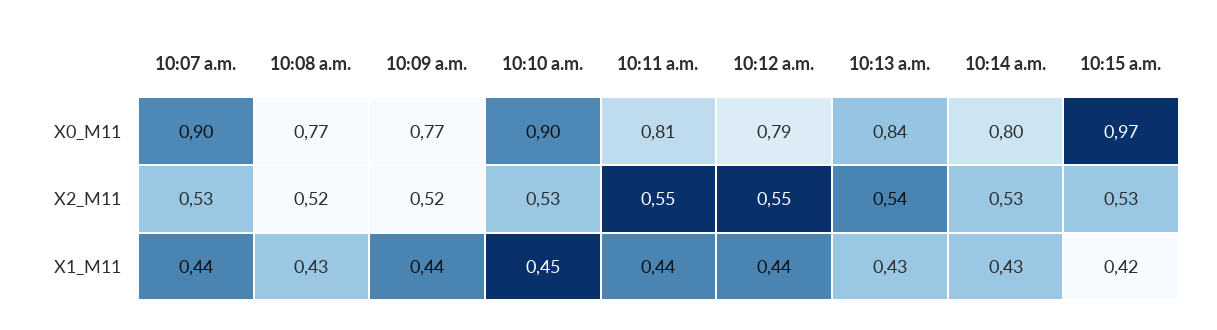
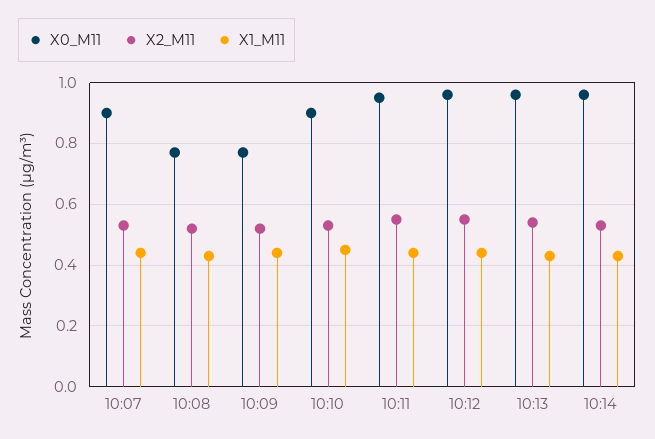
  {
    "X0_M11": {
      "10:07 a.m.": 0.9,
      "10:08 a.m.": 0.77,
      "10:09 a.m.": 0.77,
      "10:10 a.m.": 0.9,
-     "10:11 a.m.": 0.81,
+     "10:11 a.m.": 0.95,
-     "10:12 a.m.": 0.79,
+     "10:12 a.m.": 0.95,
-     "10:13 a.m.": 0.84,
+     "10:13 a.m.": 0.95,
-     "10:14 a.m.": 0.8,
+     "10:14 a.m.": 0.95
-     "10:15 a.m.": 0.97
    },
    "X2_M11": {
      "10:07 a.m.": 0.53,
      "10:08 a.m.": 0.52,
      "10:09 a.m.": 0.52,
      "10:10 a.m.": 0.53,
      "10:11 a.m.": 0.55,
      "10:12 a.m.": 0.55,
      "10:13 a.m.": 0.54,
-     "10:14 a.m.": 0.53,
+     "10:14 a.m.": 0.53
-     "10:15 a.m.": 0.53
    },
    "X1_M11": {
      "10:07 a.m.": 0.44,
      "10:08 a.m.": 0.43,
      "10:09 a.m.": 0.44,
      "10:10 a.m.": 0.45,
      "10:11 a.m.": 0.44,
      "10:12 a.m.": 0.44,
      "10:13 a.m.": 0.43,
-     "10:14 a.m.": 0.43,
+     "10:14 a.m.": 0.43
-     "10:15 a.m.": 0.42
    }
  }

